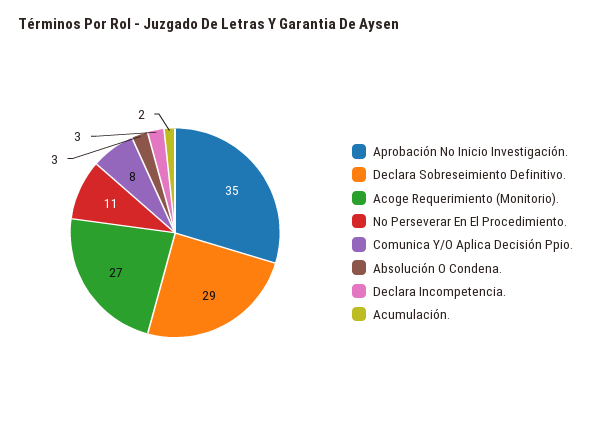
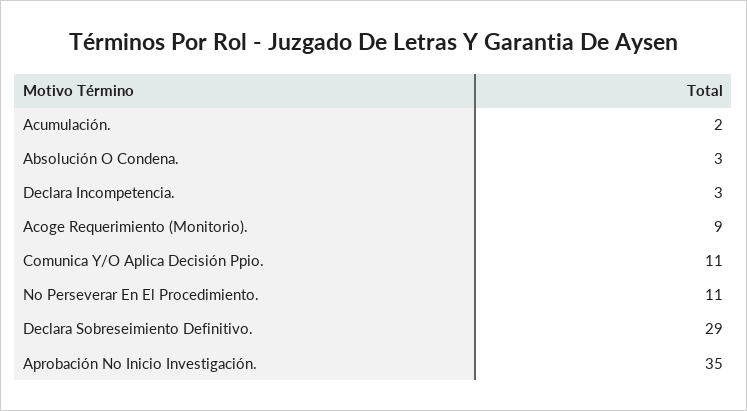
  {
    "Aprobación No Inicio Investigación.": 35,
    "Declara Sobreseimiento Definitivo.": 29,
-   "Acoge Requerimiento (Monitorio).": 27,
+   "Acoge Requerimiento (Monitorio).": 9,
    "No Perseverar En El Procedimiento.": 11,
-   "Comunica Y/O Aplica Decisión Ppio.": 8,
+   "Comunica Y/O Aplica Decisión Ppio.": 11,
    "Absolución O Condena.": 3,
    "Declara Incompetencia.": 3,
    "Acumulación.": 2
  }

